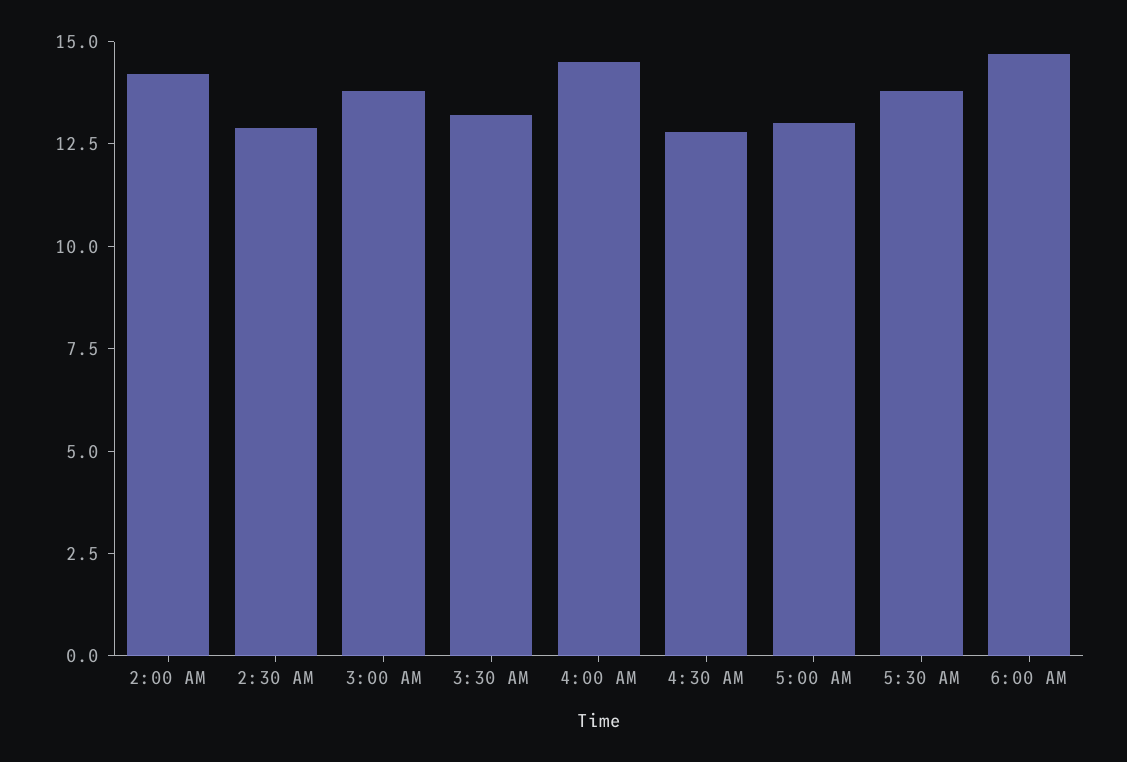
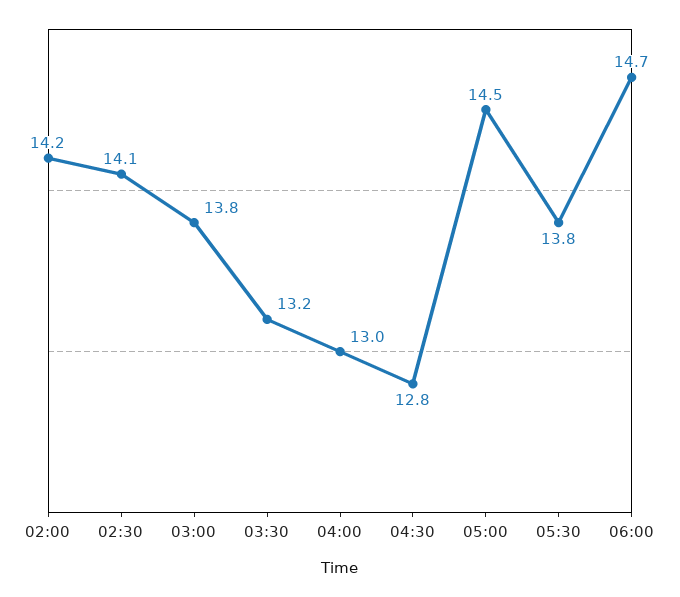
  {
    "2:00 AM": 14.2,
-   "2:30 AM": 13,
+   "2:30 AM": 14.1,
    "3:00 AM": 13.8,
    "3:30 AM": 13.2,
-   "4:00 AM": 14.5,
+   "4:00 AM": 13,
    "4:30 AM": 12.8,
-   "5:00 AM": 13,
+   "5:00 AM": 14.5,
    "5:30 AM": 13.8,
    "6:00 AM": 14.7
  }

